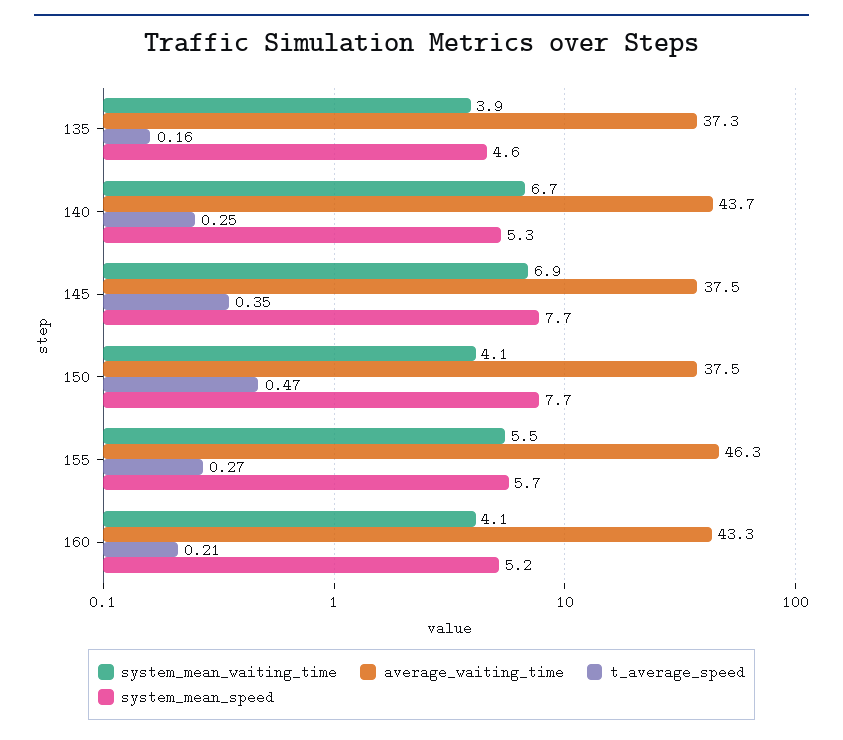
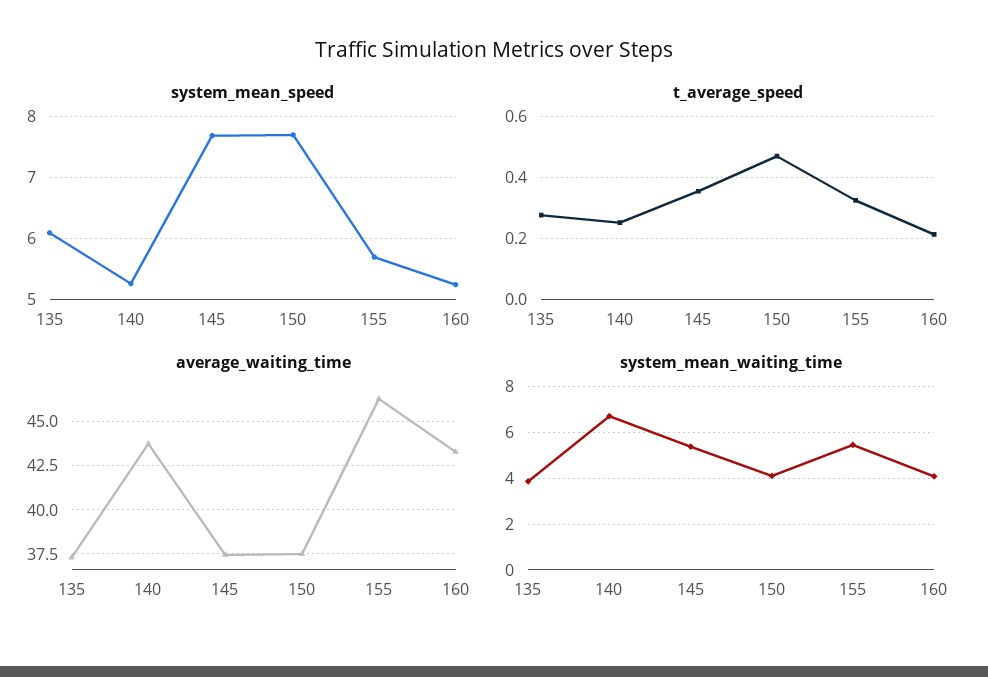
  {
    "system_mean_waiting_time": {
      "135": 3.9,
      "140": 6.7,
-     "145": 6.9,
+     "145": 5.5,
      "150": 4.1,
      "155": 5.5,
      "160": 4.1
    },
    "average_waiting_time": {
      "135": 37.3,
      "140": 43.7,
      "145": 37.5,
      "150": 37.5,
      "155": 46.3,
      "160": 43.3
    },
    "t_average_speed": {
-     "135": 0.16,
+     "135": 0.28,
      "140": 0.25,
      "145": 0.35,
      "150": 0.47,
-     "155": 0.27,
+     "155": 0.32,
      "160": 0.21
    },
    "system_mean_speed": {
-     "135": 4.6,
+     "135": 6.1,
      "140": 5.3,
      "145": 7.7,
      "150": 7.7,
      "155": 5.7,
      "160": 5.2
    }
  }

